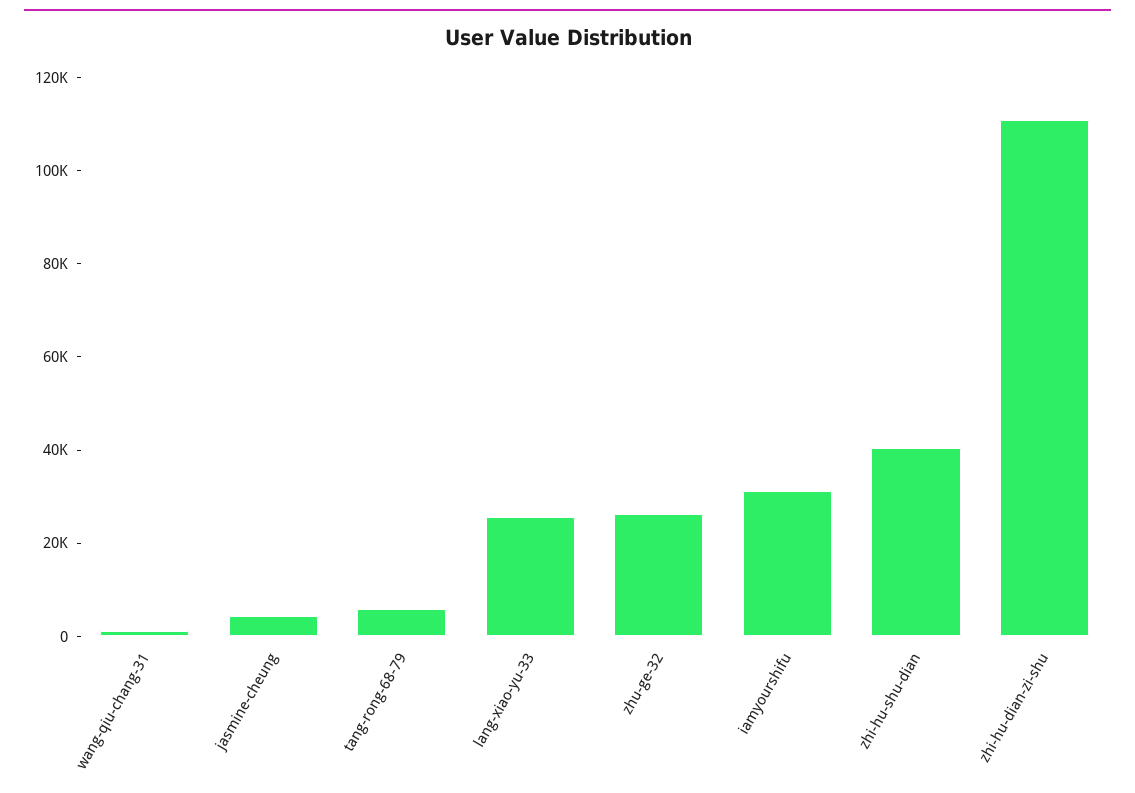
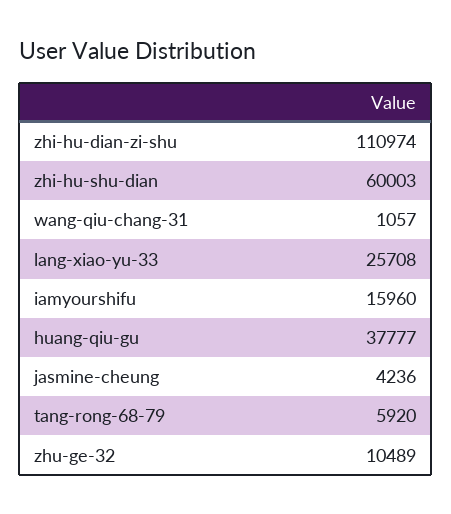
  {
    "wang-qiu-chang-31": 1057,
    "jasmine-cheung": 4236,
    "tang-rong-68-79": 5920,
    "lang-xiao-yu-33": 25708,
-   "zhu-ge-32": 25000,
+   "zhu-ge-32": 10489,
-   "iamyourshifu": 30000,
+   "iamyourshifu": 15960,
-   "zhi-hu-shu-dian": 40000,
+   "zhi-hu-shu-dian": 60003,
-   "zhi-hu-dian-zi-shu": 110974
+   "zhi-hu-dian-zi-shu": 110974,
+   "huang-qiu-gu": 37777
  }

